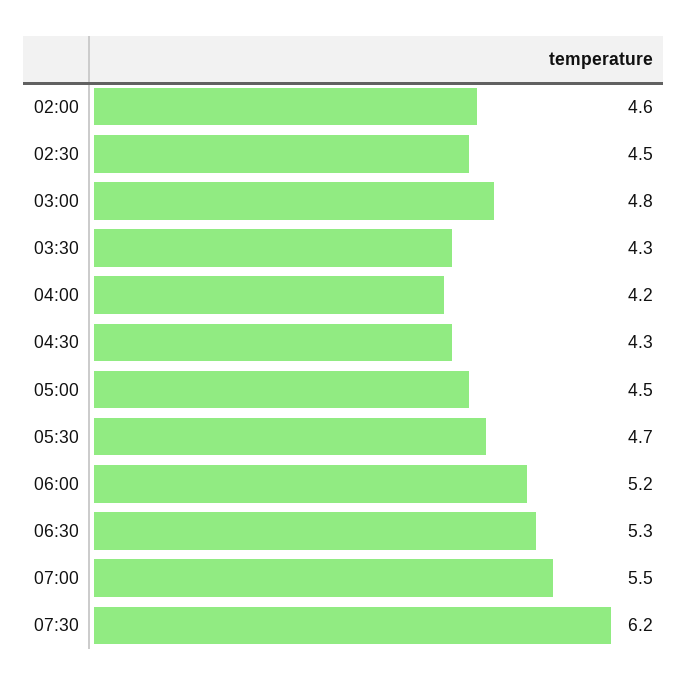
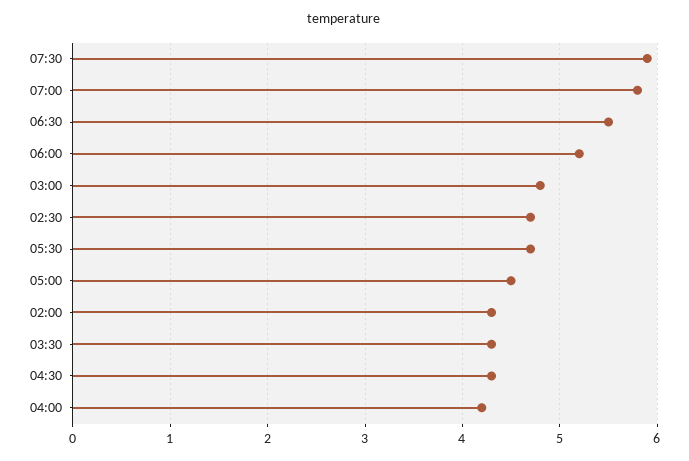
  {
-   "02:00": 4.6,
+   "02:00": 4.3,
-   "02:30": 4.5,
+   "02:30": 4.7,
    "03:00": 4.8,
    "03:30": 4.3,
    "04:00": 4.2,
    "04:30": 4.3,
    "05:00": 4.5,
    "05:30": 4.7,
    "06:00": 5.2,
-   "06:30": 5.3,
+   "06:30": 5.5,
-   "07:00": 5.5,
+   "07:00": 5.8,
-   "07:30": 6.2
+   "07:30": 5.9
  }

